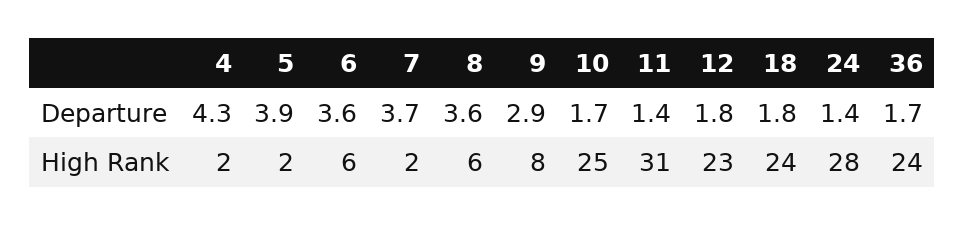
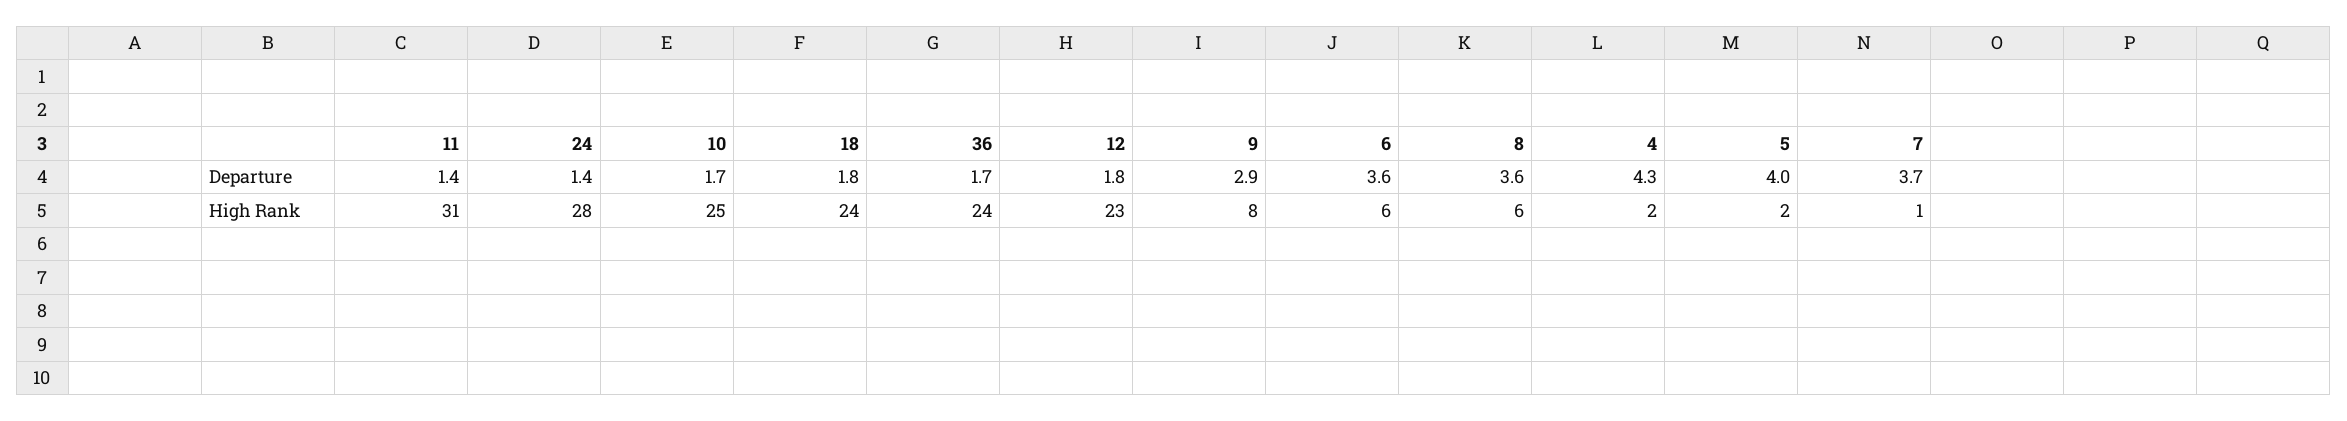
  {
    "4": {
      "Departure": 4.3,
      "High Rank": 2
    },
    "5": {
-     "Departure": 3.9,
+     "Departure": 4,
      "High Rank": 2
    },
    "6": {
      "Departure": 3.6,
      "High Rank": 6
    },
    "7": {
      "Departure": 3.7,
-     "High Rank": 2
+     "High Rank": 1
    },
    "8": {
      "Departure": 3.6,
      "High Rank": 6
    },
    "9": {
      "Departure": 2.9,
      "High Rank": 8
    },
    "10": {
      "Departure": 1.7,
      "High Rank": 25
    },
    "11": {
      "Departure": 1.4,
      "High Rank": 31
    },
    "12": {
      "Departure": 1.8,
      "High Rank": 23
    },
    "18": {
      "Departure": 1.8,
      "High Rank": 24
    },
    "24": {
      "Departure": 1.4,
      "High Rank": 28
    },
    "36": {
      "Departure": 1.7,
      "High Rank": 24
    }
  }

